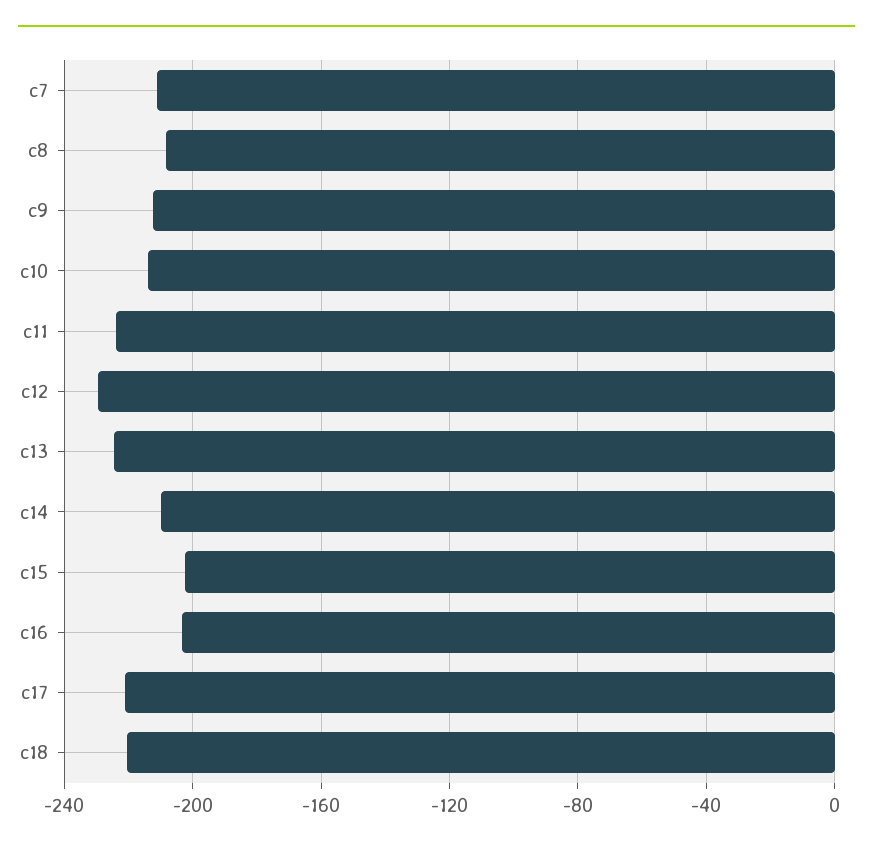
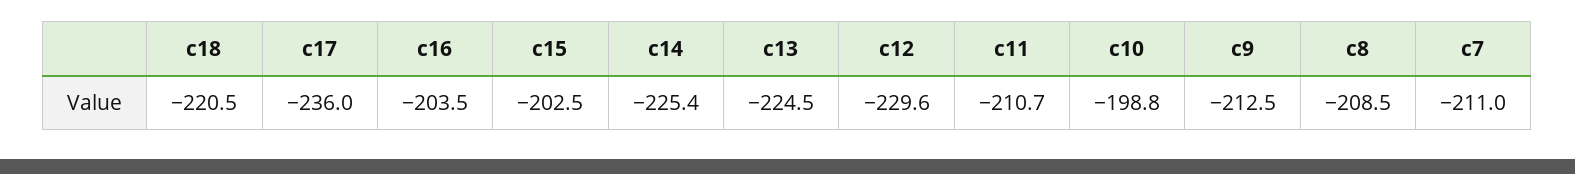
  {
    "c7": -211,
    "c8": -208.5,
    "c9": -212.5,
-   "c10": -215,
+   "c10": -198.8,
-   "c11": -225,
+   "c11": -210.7,
    "c12": -229.6,
    "c13": -224.5,
-   "c14": -210,
+   "c14": -225.4,
    "c15": -202.5,
    "c16": -203.5,
-   "c17": -220,
+   "c17": -236,
    "c18": -220.5
  }

